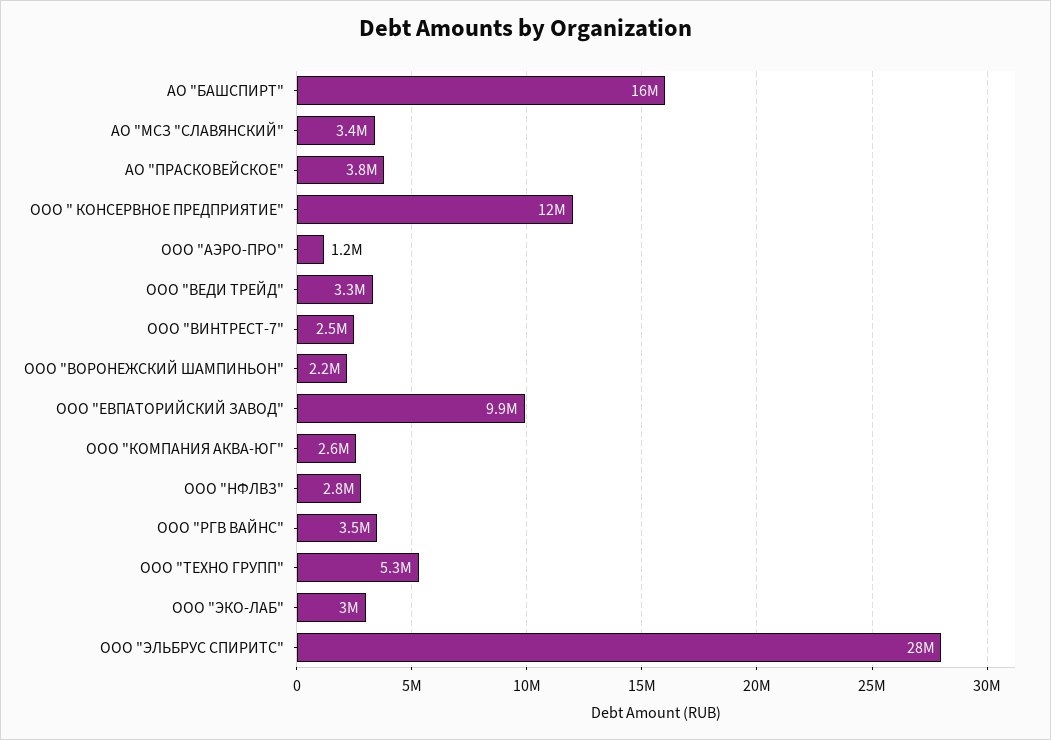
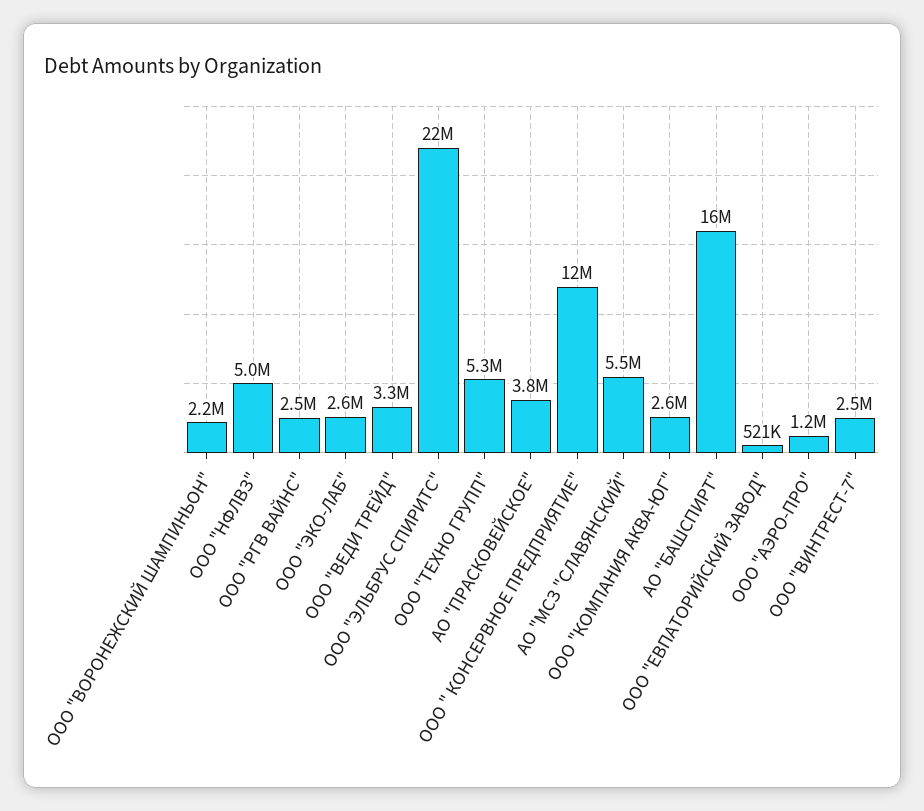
  {
    "АО \"БАШСПИРТ\"": 16000000,
-   "АО \"МСЗ \"СЛАВЯНСКИЙ\"": 3400000,
+   "АО \"МСЗ \"СЛАВЯНСКИЙ\"": 5500000,
    "АО \"ПРАСКОВЕЙСКОЕ\"": 3800000,
    "ООО \" КОНСЕРВНОЕ ПРЕДПРИЯТИЕ\"": 12000000,
    "ООО \"АЭРО-ПРО\"": 1200000,
    "ООО \"ВЕДИ ТРЕЙД\"": 3300000,
    "ООО \"ВИНТРЕСТ-7\"": 2500000,
    "ООО \"ВОРОНЕЖСКИЙ ШАМПИНЬОН\"": 2200000,
-   "ООО \"ЕВПАТОРИЙСКИЙ ЗАВОД\"": 9900000,
+   "ООО \"ЕВПАТОРИЙСКИЙ ЗАВОД\"": 521000,
    "ООО \"КОМПАНИЯ АКВА-ЮГ\"": 2600000,
-   "ООО \"НФЛВЗ\"": 2800000,
+   "ООО \"НФЛВЗ\"": 5000000,
-   "ООО \"РГВ ВАЙНС\"": 3500000,
+   "ООО \"РГВ ВАЙНС\"": 2500000,
    "ООО \"ТЕХНО ГРУПП\"": 5300000,
-   "ООО \"ЭКО-ЛАБ\"": 3000000,
+   "ООО \"ЭКО-ЛАБ\"": 2600000,
-   "ООО \"ЭЛЬБРУС СПИРИТС\"": 28000000
+   "ООО \"ЭЛЬБРУС СПИРИТС\"": 22000000
  }

